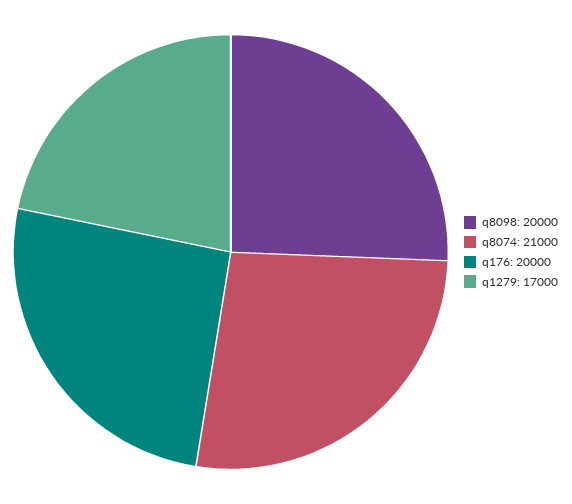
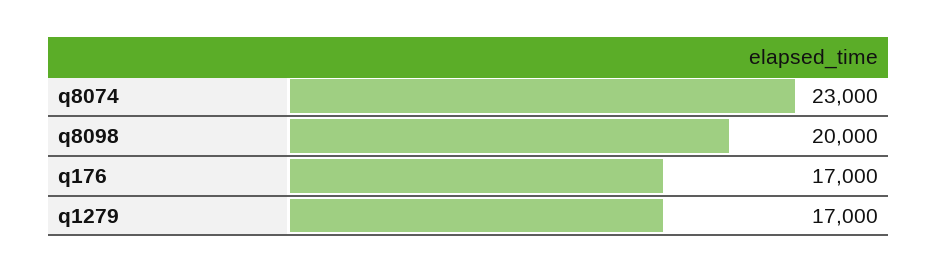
  {
    "q8098": 20000,
-   "q8074": 21000,
+   "q8074": 23000,
-   "q176": 20000,
+   "q176": 17000,
    "q1279": 17000
  }

